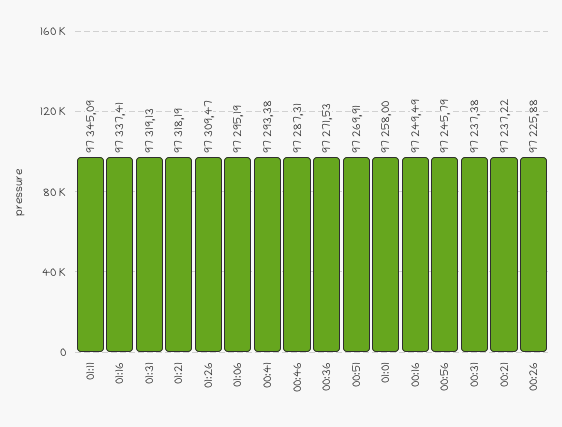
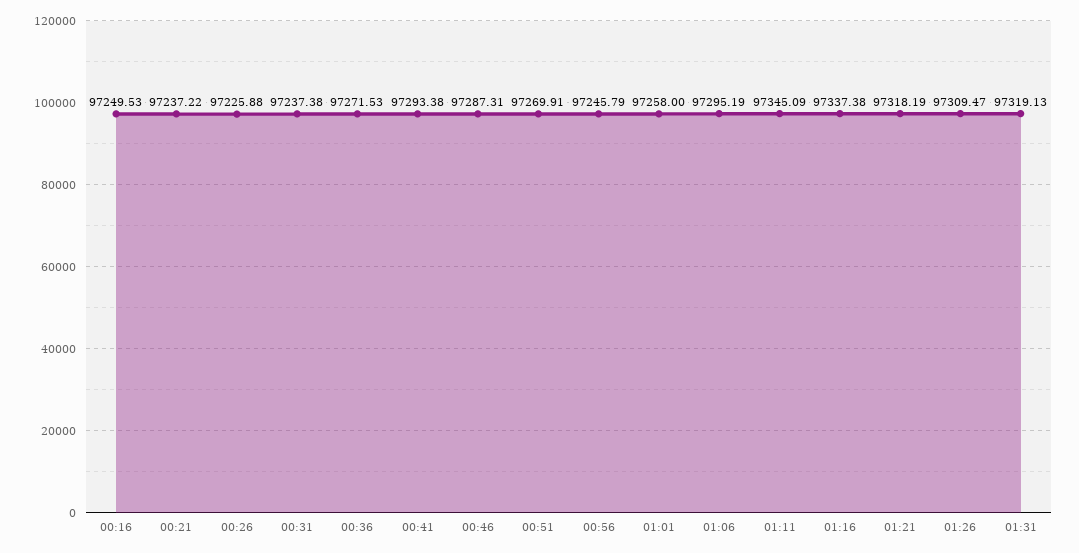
  {
    "01:11": 97345.09,
-   "01:16": 97337.41,
+   "01:16": 97337.38,
    "01:31": 97319.13,
    "01:21": 97318.19,
    "01:26": 97309.47,
    "01:06": 97295.19,
    "00:41": 97293.38,
    "00:46": 97287.31,
    "00:36": 97271.53,
    "00:51": 97269.91,
    "01:01": 97258,
-   "00:16": 97249.49,
+   "00:16": 97249.53,
    "00:56": 97245.79,
    "00:31": 97237.38,
    "00:21": 97237.22,
    "00:26": 97225.88
  }

